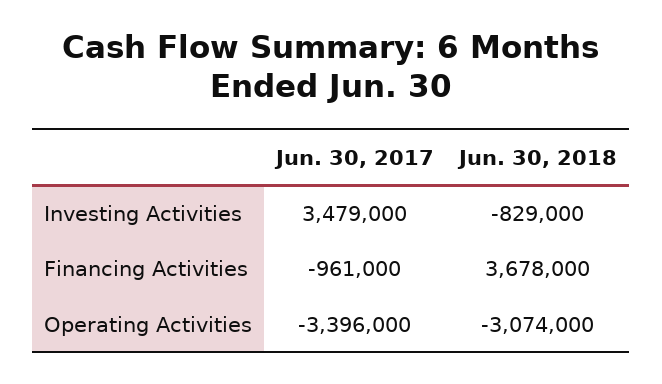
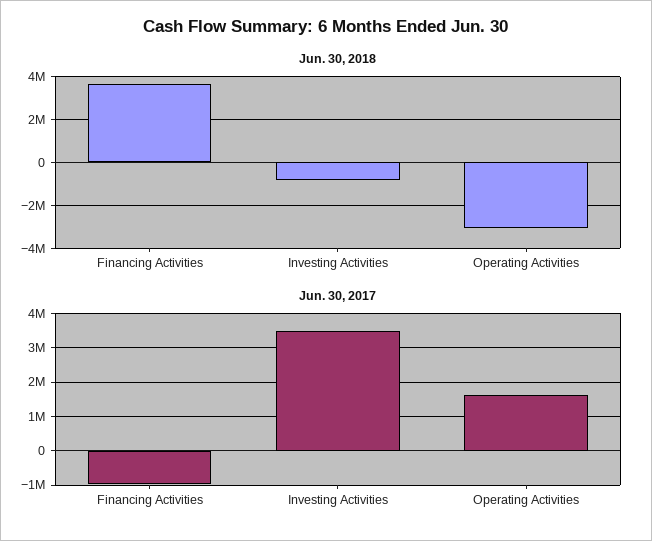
  {
    "Jun. 30, 2017": {
      "Investing Activities": 3479000,
      "Financing Activities": -961000,
-     "Operating Activities": -3396000
+     "Operating Activities": 1600000
    },
    "Jun. 30, 2018": {
      "Investing Activities": -829000,
      "Financing Activities": 3678000,
      "Operating Activities": -3074000
    }
  }

